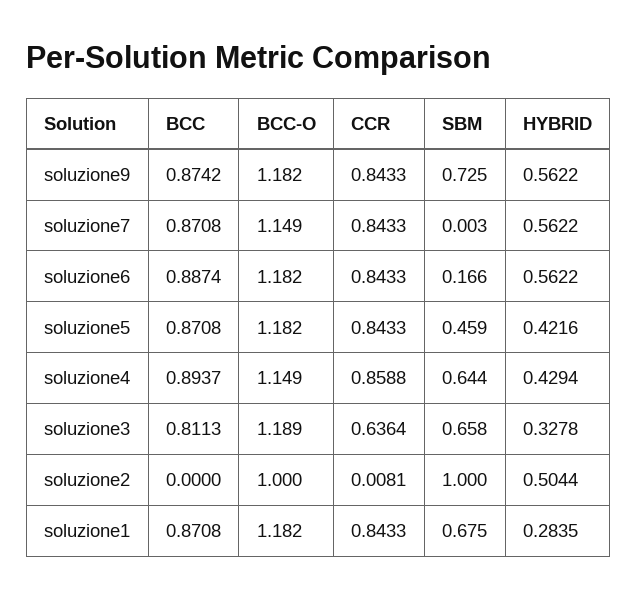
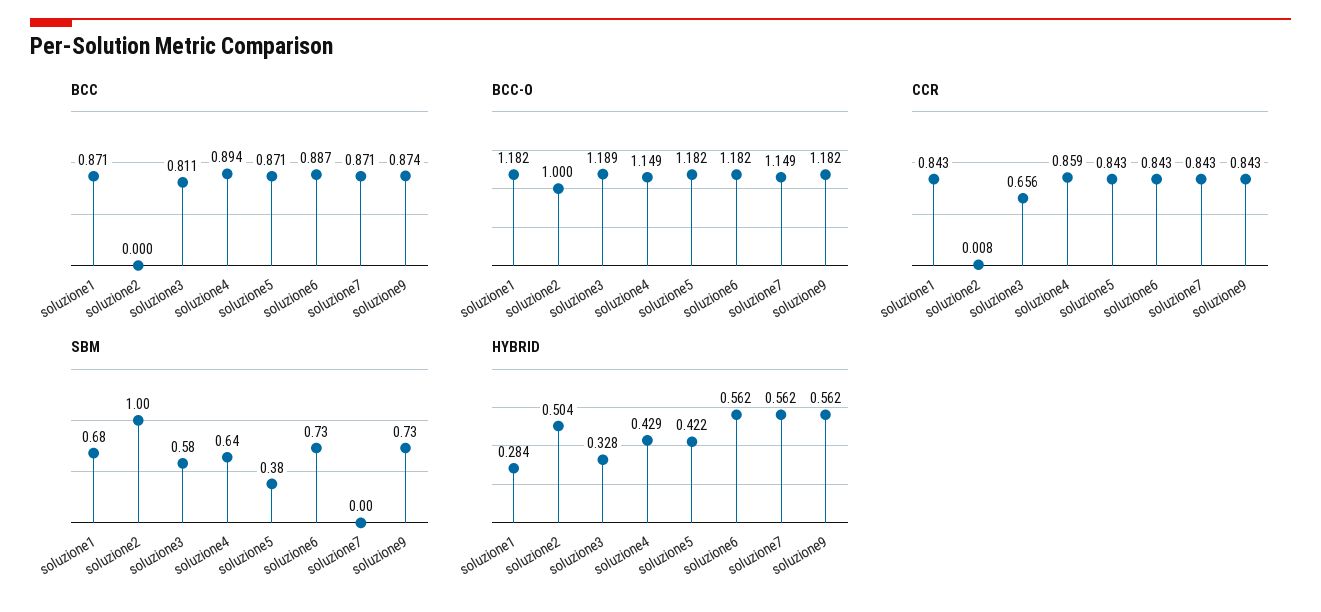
  {
    "BCC": {
      "soluzione9": 0.8742,
      "soluzione7": 0.8708,
      "soluzione6": 0.8874,
      "soluzione5": 0.8708,
      "soluzione4": 0.8937,
      "soluzione3": 0.8113,
      "soluzione2": 0,
      "soluzione1": 0.8708
    },
    "BCC-O": {
      "soluzione9": 1.182,
      "soluzione7": 1.149,
      "soluzione6": 1.182,
      "soluzione5": 1.182,
      "soluzione4": 1.149,
      "soluzione3": 1.189,
      "soluzione2": 1,
      "soluzione1": 1.182
    },
    "CCR": {
      "soluzione9": 0.8433,
      "soluzione7": 0.8433,
      "soluzione6": 0.8433,
      "soluzione5": 0.8433,
      "soluzione4": 0.8588,
-     "soluzione3": 0.6364,
+     "soluzione3": 0.656,
      "soluzione2": 0.0081,
      "soluzione1": 0.8433
    },
    "SBM": {
      "soluzione9": 0.725,
      "soluzione7": 0.003,
-     "soluzione6": 0.166,
+     "soluzione6": 0.73,
-     "soluzione5": 0.459,
+     "soluzione5": 0.38,
      "soluzione4": 0.644,
-     "soluzione3": 0.658,
+     "soluzione3": 0.58,
      "soluzione2": 1,
      "soluzione1": 0.675
    },
    "HYBRID": {
      "soluzione9": 0.5622,
      "soluzione7": 0.5622,
      "soluzione6": 0.5622,
      "soluzione5": 0.4216,
      "soluzione4": 0.4294,
      "soluzione3": 0.3278,
      "soluzione2": 0.5044,
      "soluzione1": 0.2835
    }
  }

